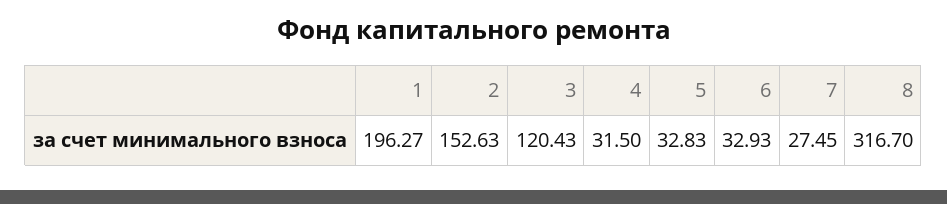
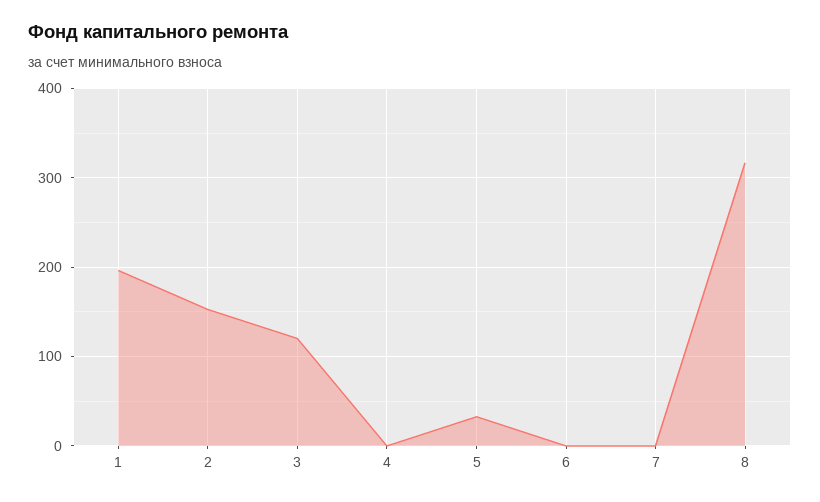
  {
    "1": 196.27,
    "2": 152.63,
    "3": 120.43,
-   "4": 31.5,
+   "4": 0,
    "5": 32.83,
-   "6": 32.93,
+   "6": 0,
-   "7": 27.45,
+   "7": 0,
    "8": 316.7
  }

